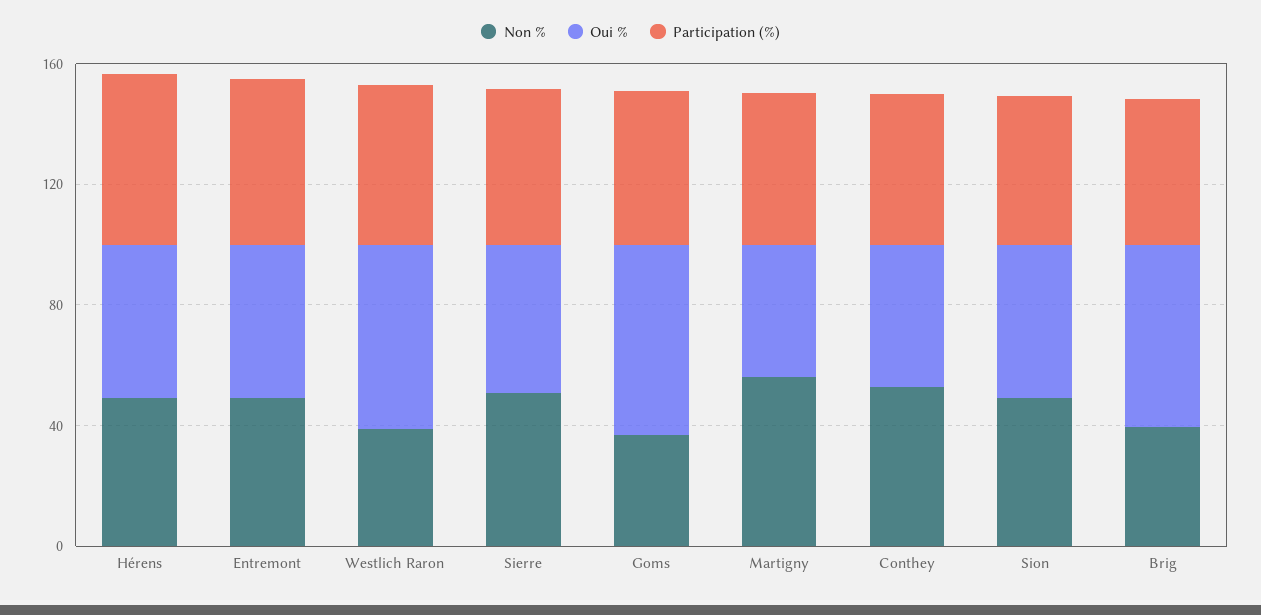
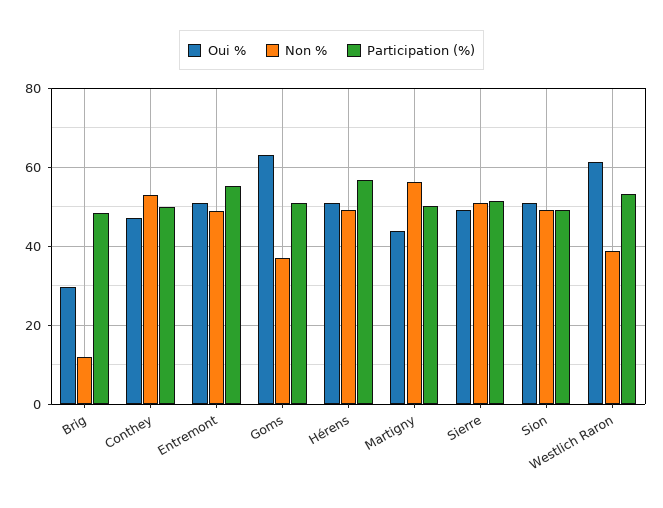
  {
    "Non %": {
      "Hérens": 50,
      "Entremont": 50,
      "Westlich Raron": 38,
      "Sierre": 50,
      "Goms": 36,
      "Martigny": 56,
      "Conthey": 52,
      "Sion": 50,
-     "Brig": 40
+     "Brig": 12
    },
    "Oui %": {
      "Hérens": 50,
      "Entremont": 50,
      "Westlich Raron": 62,
      "Sierre": 50,
      "Goms": 64,
      "Martigny": 44,
      "Conthey": 48,
      "Sion": 50,
-     "Brig": 60
+     "Brig": 30
    },
    "Participation (%)": {
      "Hérens": 56,
      "Entremont": 56,
      "Westlich Raron": 54,
      "Sierre": 52,
      "Goms": 50,
      "Martigny": 50,
      "Conthey": 50,
      "Sion": 50,
      "Brig": 48
    }
  }

